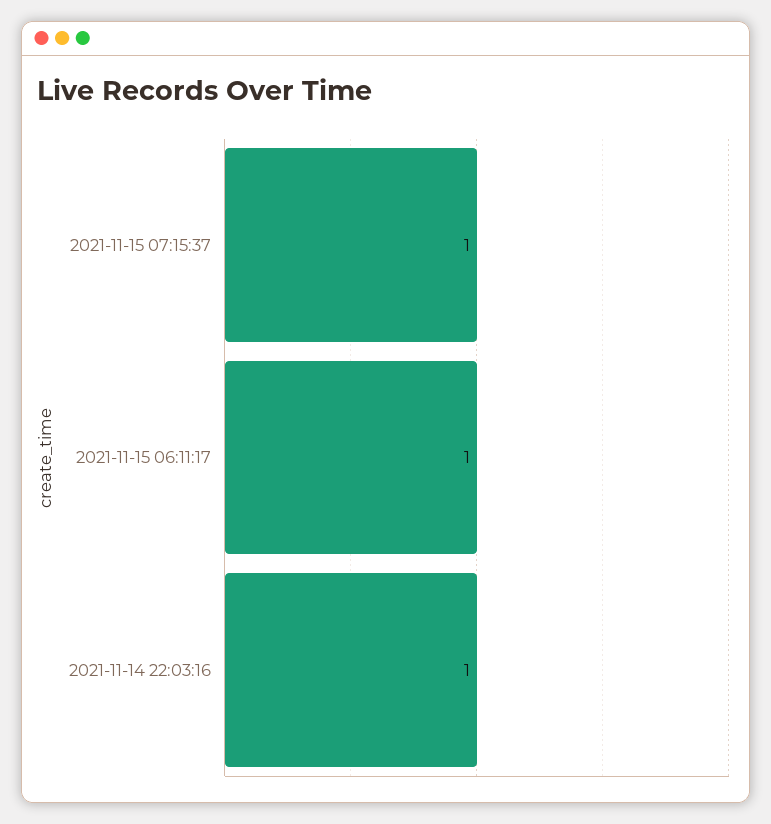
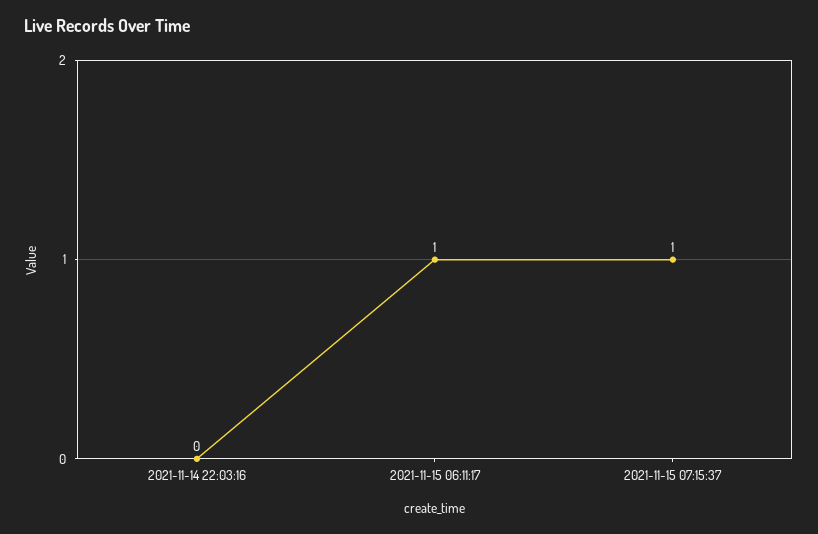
  {
    "2021-11-15 07:15:37": 1,
    "2021-11-15 06:11:17": 1,
-   "2021-11-14 22:03:16": 1
+   "2021-11-14 22:03:16": 0
  }

